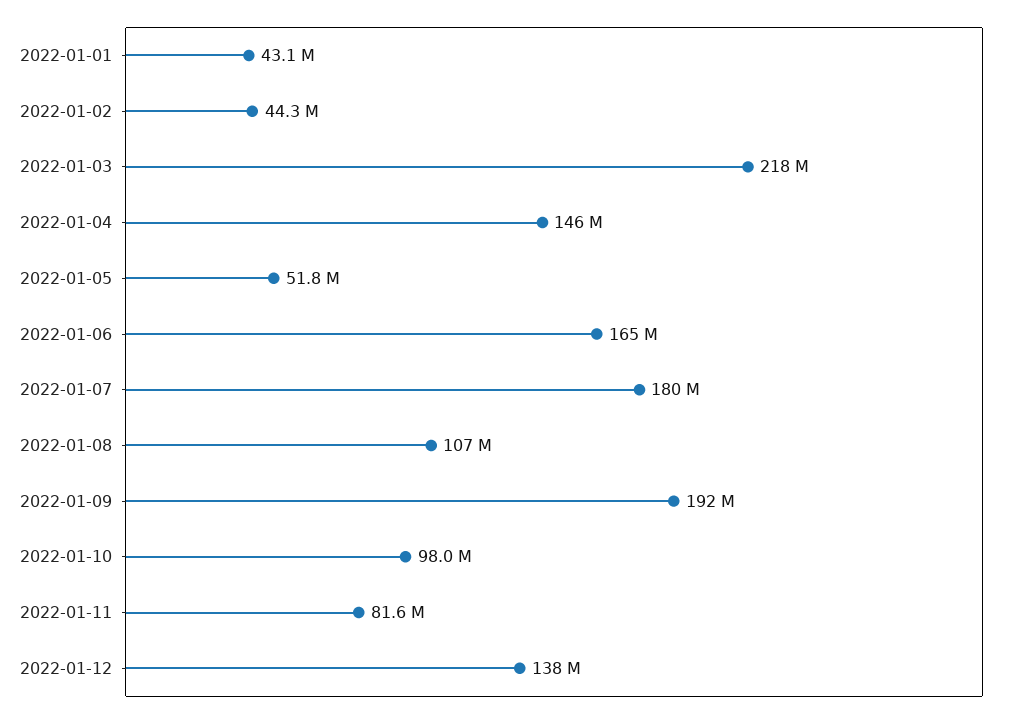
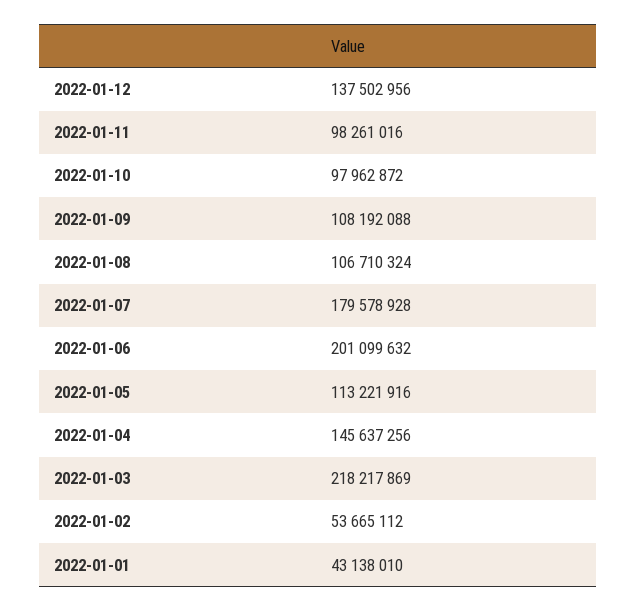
  {
    "2022-01-01": 43138010,
-   "2022-01-02": 44300000,
+   "2022-01-02": 53665112,
    "2022-01-03": 218217869,
    "2022-01-04": 145637256,
-   "2022-01-05": 51800000,
+   "2022-01-05": 113221916,
-   "2022-01-06": 165000000,
+   "2022-01-06": 201099632,
    "2022-01-07": 179578928,
    "2022-01-08": 106710324,
-   "2022-01-09": 192000000,
+   "2022-01-09": 108192088,
    "2022-01-10": 97962872,
-   "2022-01-11": 81600000,
+   "2022-01-11": 98261016,
    "2022-01-12": 137502956
  }

